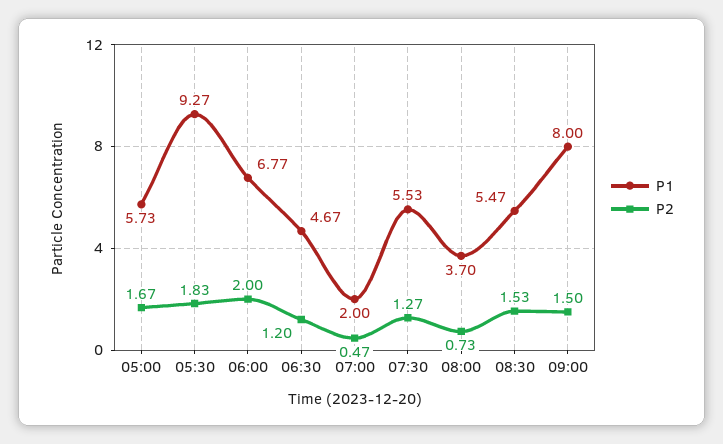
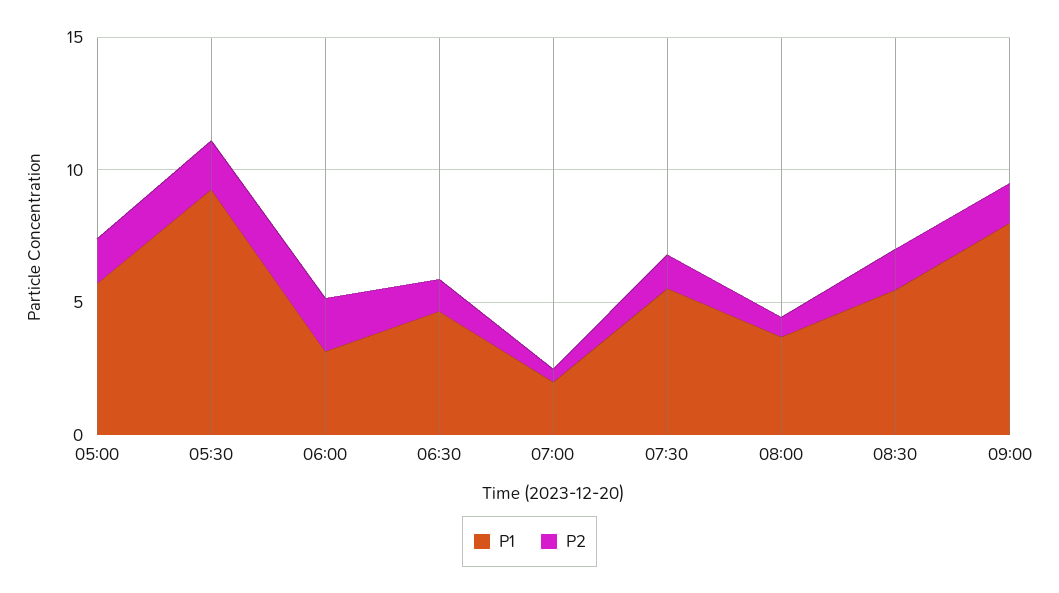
  {
    "P1": {
      "05:00": 5.73,
      "05:30": 9.27,
-     "06:00": 6.77,
+     "06:00": 3,
      "06:30": 4.67,
      "07:00": 2,
      "07:30": 5.53,
      "08:00": 3.7,
      "08:30": 5.47,
      "09:00": 8
    },
    "P2": {
      "05:00": 1.67,
      "05:30": 1.83,
      "06:00": 2,
      "06:30": 1.2,
      "07:00": 0.47,
      "07:30": 1.27,
      "08:00": 0.73,
      "08:30": 1.53,
      "09:00": 1.5
    }
  }

